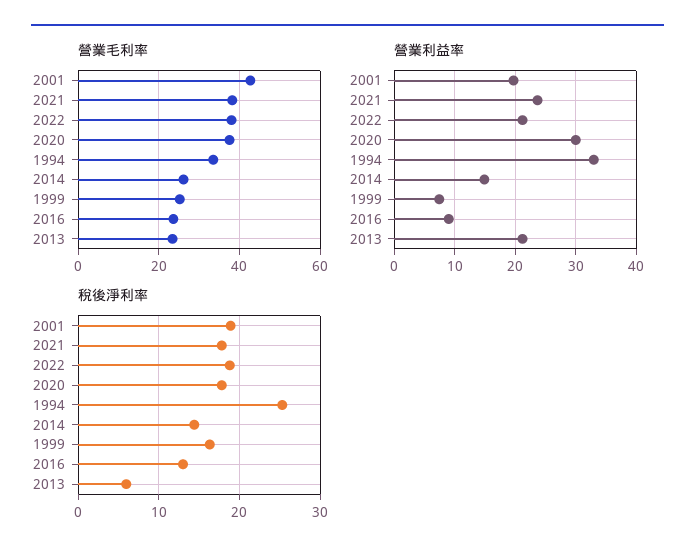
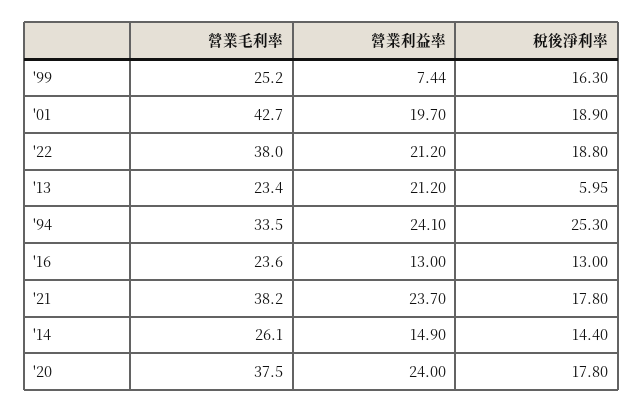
  {
    "營業毛利率": {
      "2001": 42.7,
      "2021": 38.2,
      "2022": 38,
      "2020": 37.5,
      "1994": 33.5,
      "2014": 26.1,
      "1999": 25.2,
      "2016": 23.6,
      "2013": 23.4
    },
    "營業利益率": {
      "2001": 19.7,
      "2021": 23.7,
      "2022": 21.2,
-     "2020": 30,
+     "2020": 24,
-     "1994": 33,
+     "1994": 24.1,
      "2014": 14.9,
      "1999": 7.44,
-     "2016": 9,
+     "2016": 13,
      "2013": 21.2
    },
    "稅後淨利率": {
      "2001": 18.9,
      "2021": 17.8,
      "2022": 18.8,
      "2020": 17.8,
      "1994": 25.3,
      "2014": 14.4,
      "1999": 16.3,
      "2016": 13,
      "2013": 5.95
    }
  }

